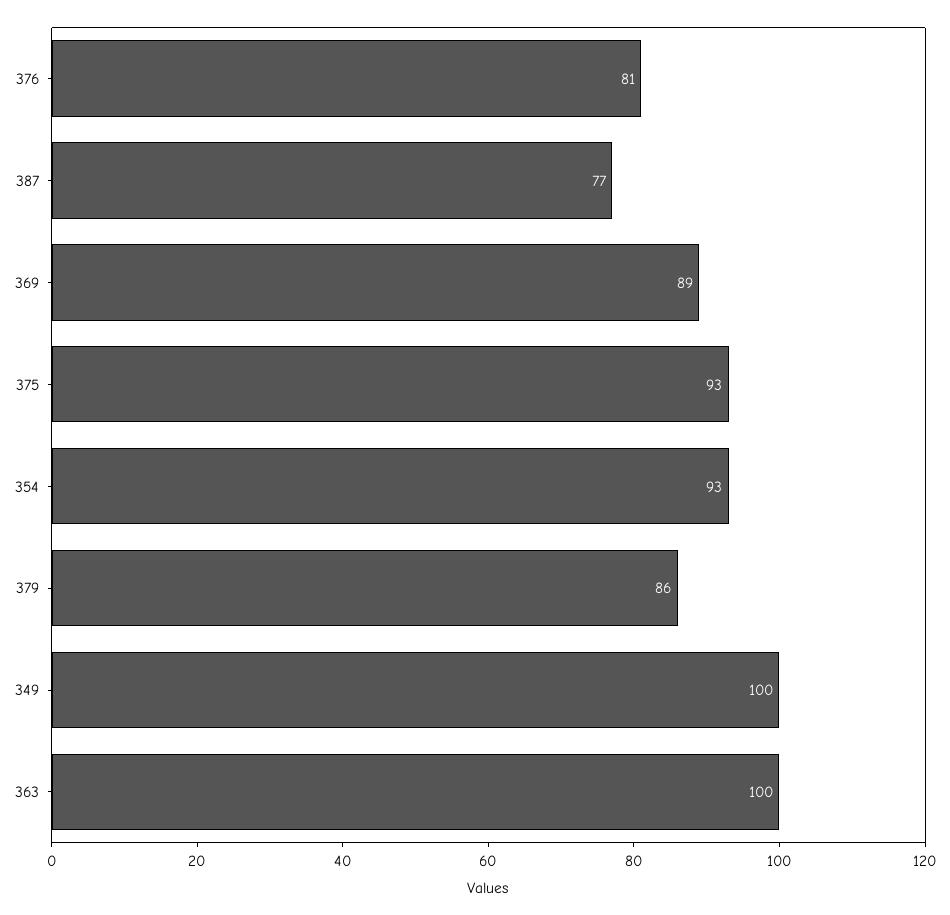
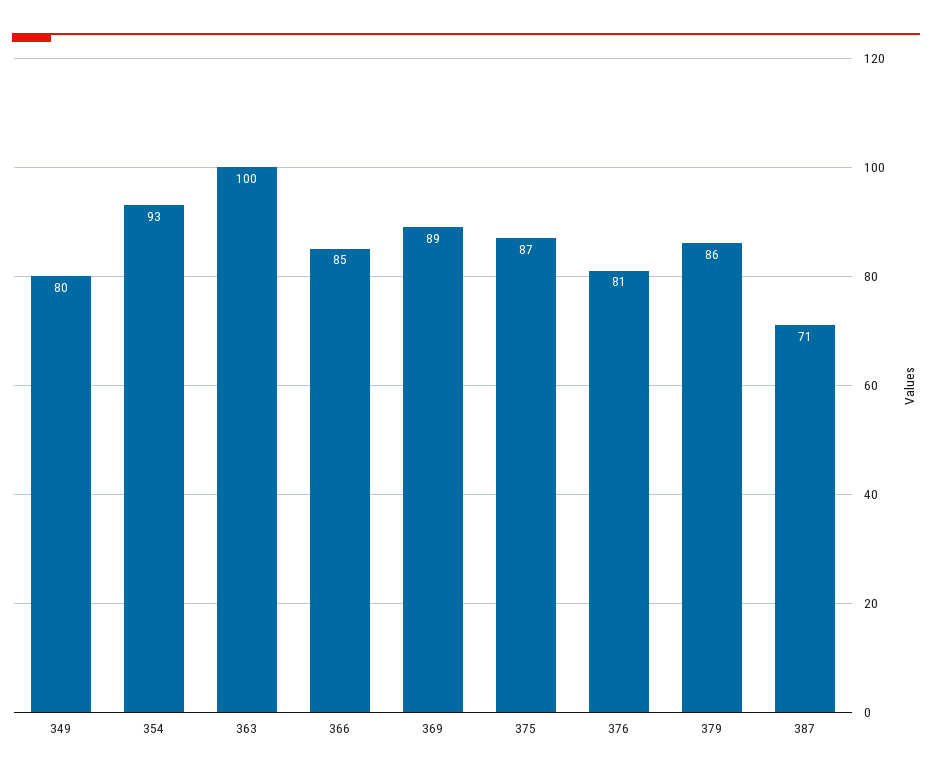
  {
    "376": 81,
-   "387": 77,
+   "387": 71,
    "369": 89,
-   "375": 93,
+   "375": 87,
    "354": 93,
    "379": 86,
-   "349": 100,
+   "349": 80,
-   "363": 100
+   "363": 100,
+   "366": 85
  }

